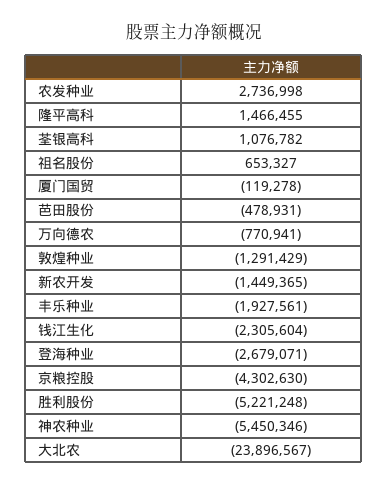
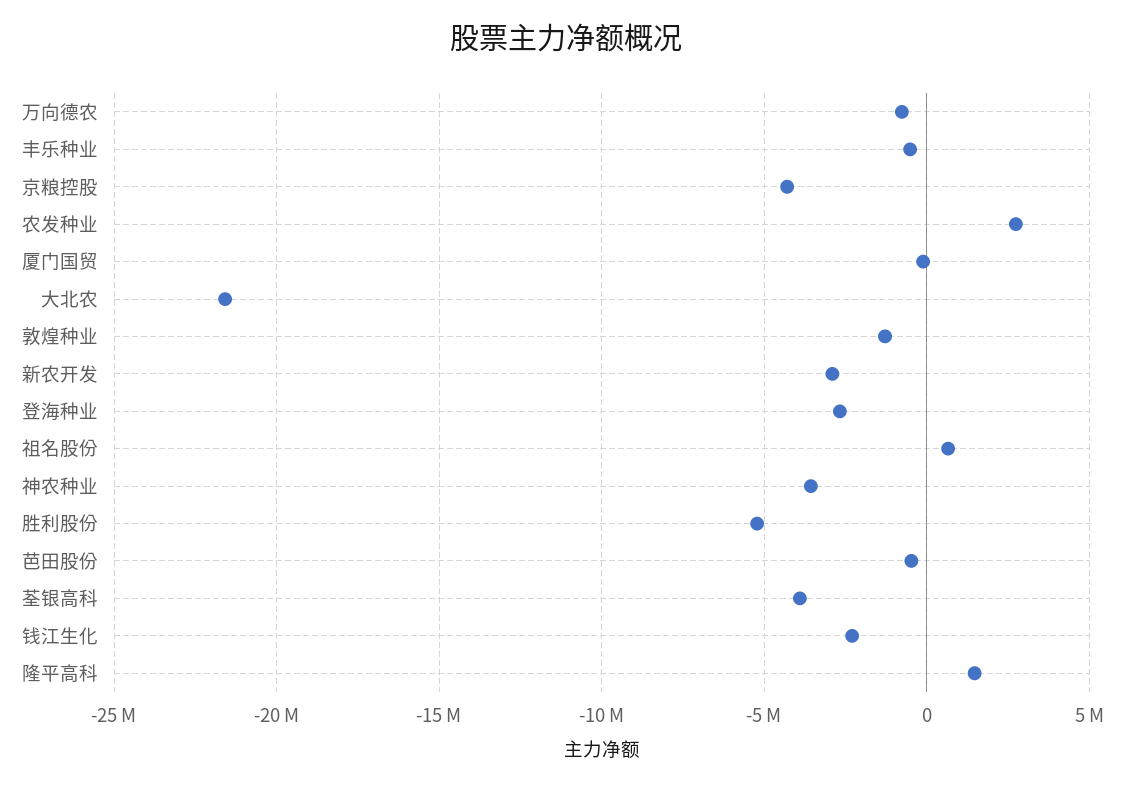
  {
    "农发种业": 2736998,
    "隆平高科": 1466455,
-   "荃银高科": 1076782,
+   "荃银高科": -4000000,
    "祖名股份": 653327,
    "厦门国贸": -119278,
    "芭田股份": -478931,
    "万向德农": -770941,
    "敦煌种业": -1291429,
-   "新农开发": -1449365,
+   "新农开发": -3000000,
-   "丰乐种业": -1927561,
+   "丰乐种业": -500000,
    "钱江生化": -2305604,
    "登海种业": -2679071,
    "京粮控股": -4302630,
    "胜利股份": -5221248,
-   "神农种业": -5450346,
+   "神农种业": -3500000,
-   "大北农": -23896567
+   "大北农": -21500000
  }

